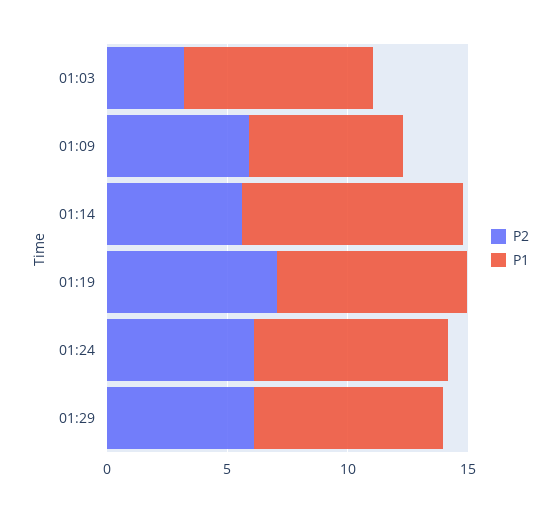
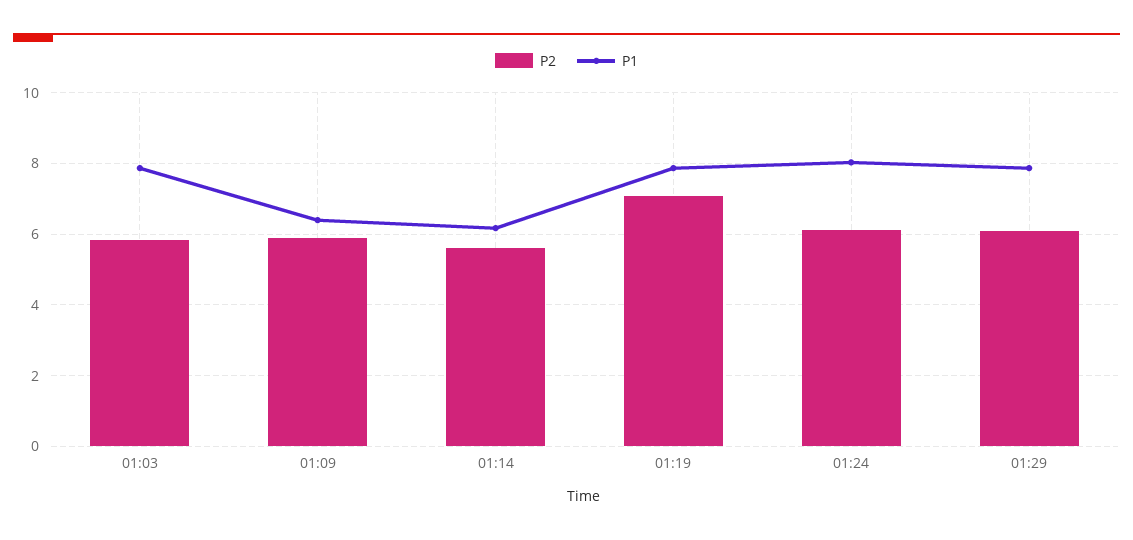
  {
    "P2": {
-     "01:03": 3,
+     "01:03": 5.8,
      "01:09": 6,
      "01:14": 5.6,
      "01:19": 7,
      "01:24": 6.2,
      "01:29": 6.2
    },
    "P1": {
      "01:03": 7.8,
      "01:09": 6.4,
-     "01:14": 9,
+     "01:14": 6.2,
      "01:19": 7.8,
      "01:24": 8,
      "01:29": 7.8
    }
  }

